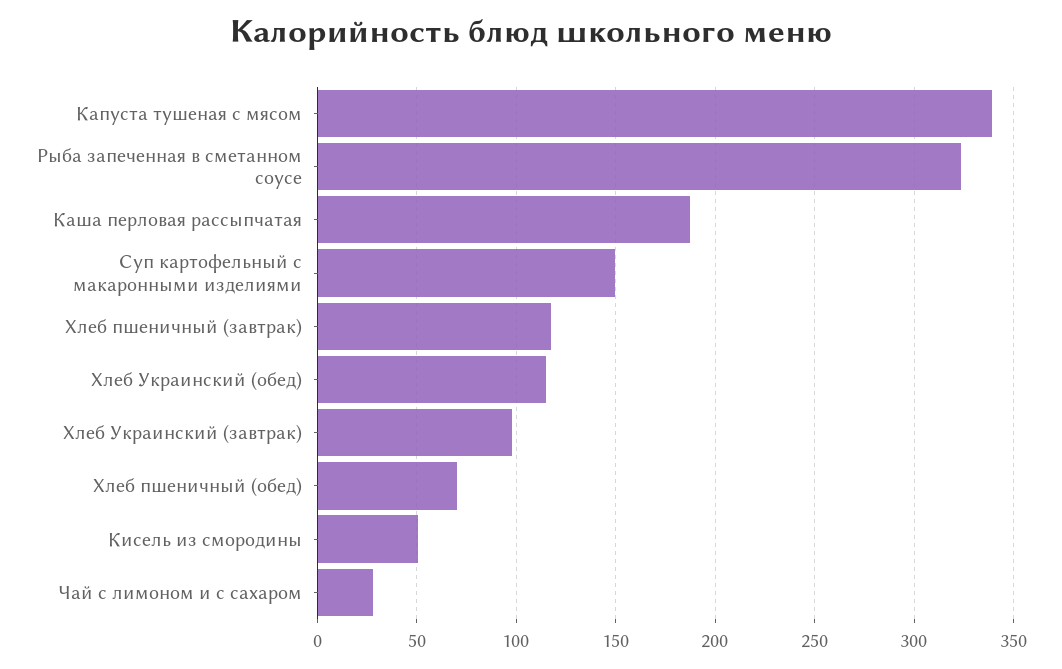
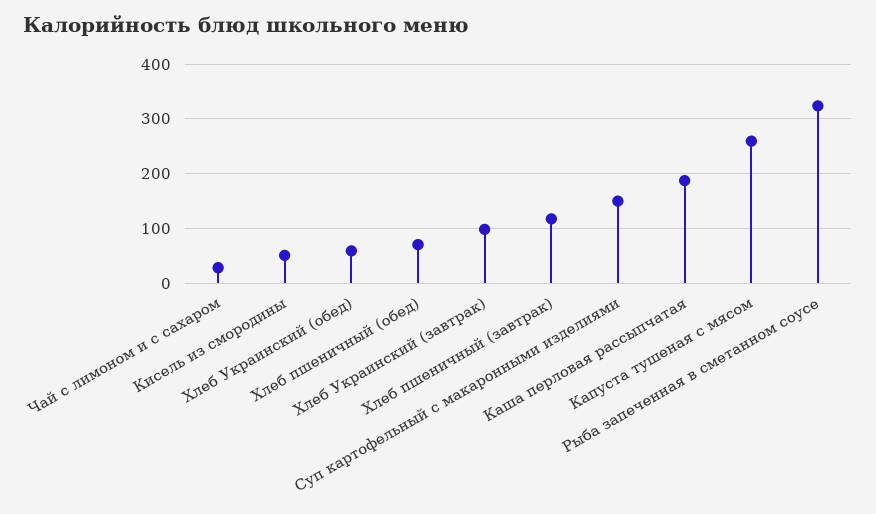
  {
-   "Капуста тушеная с мясом": 340,
+   "Капуста тушеная с мясом": 260,
    "Рыба запеченная в сметанном соусе": 325,
    "Каша перловая рассыпчатая": 185,
    "Суп картофельный с макаронными изделиями": 150,
    "Хлеб пшеничный (завтрак)": 115,
-   "Хлеб Украинский (обед)": 115,
+   "Хлеб Украинский (обед)": 60,
    "Хлеб Украинский (завтрак)": 100,
    "Хлеб пшеничный (обед)": 70,
    "Кисель из смородины": 50,
    "Чай с лимоном и с сахаром": 30
  }

